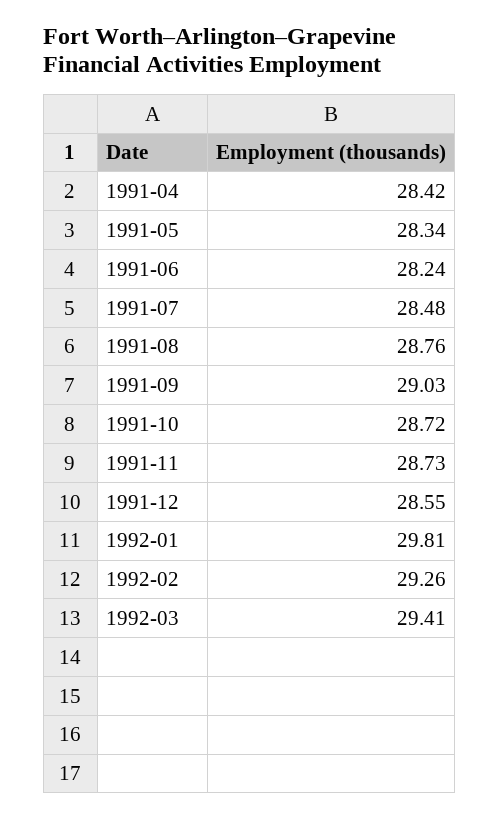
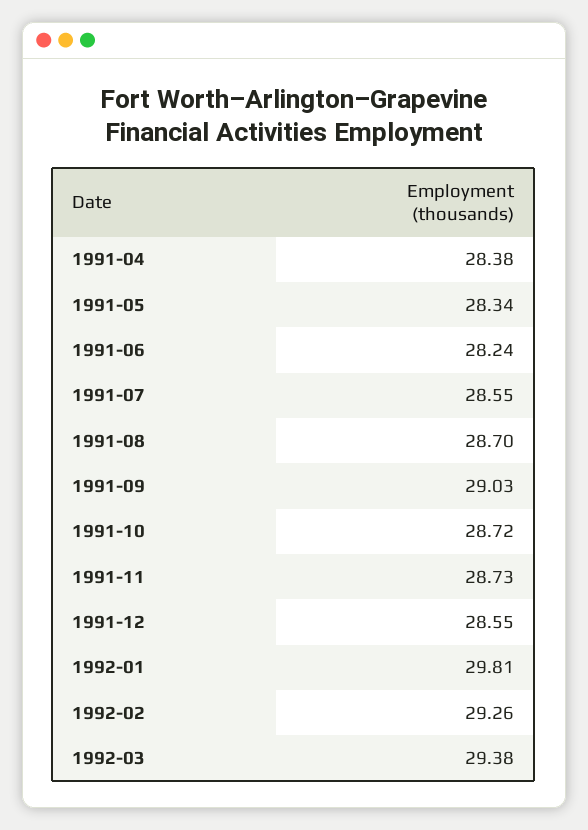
  {
-   "1991-04": 28.42,
+   "1991-04": 28.38,
    "1991-05": 28.34,
    "1991-06": 28.24,
-   "1991-07": 28.48,
+   "1991-07": 28.55,
-   "1991-08": 28.76,
+   "1991-08": 28.7,
    "1991-09": 29.03,
    "1991-10": 28.72,
    "1991-11": 28.73,
    "1991-12": 28.55,
    "1992-01": 29.81,
    "1992-02": 29.26,
-   "1992-03": 29.41
+   "1992-03": 29.38
  }

